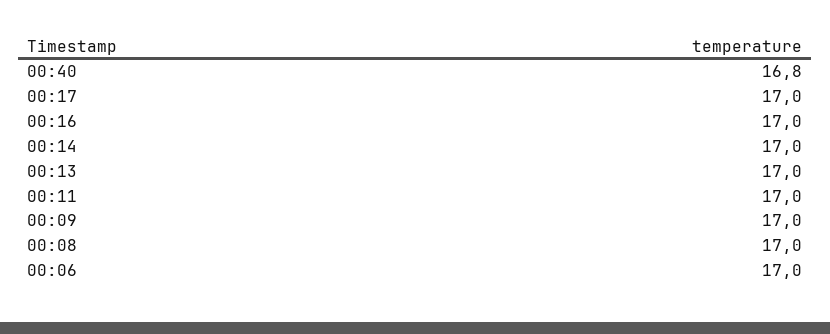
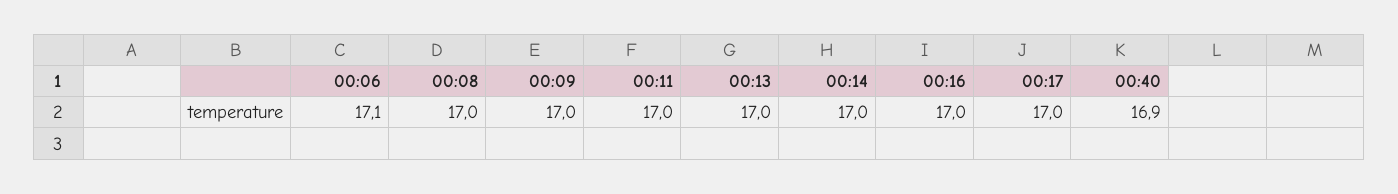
  {
-   "00:40": 16.8,
+   "00:40": 16.9,
    "00:17": 17,
    "00:16": 17,
    "00:14": 17,
    "00:13": 17,
    "00:11": 17,
    "00:09": 17,
    "00:08": 17,
-   "00:06": 17
+   "00:06": 17.1
  }

